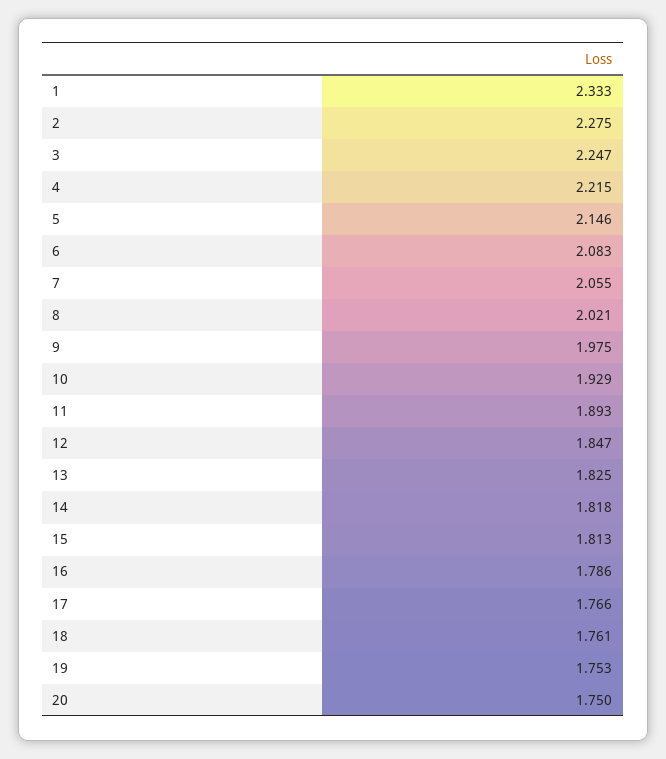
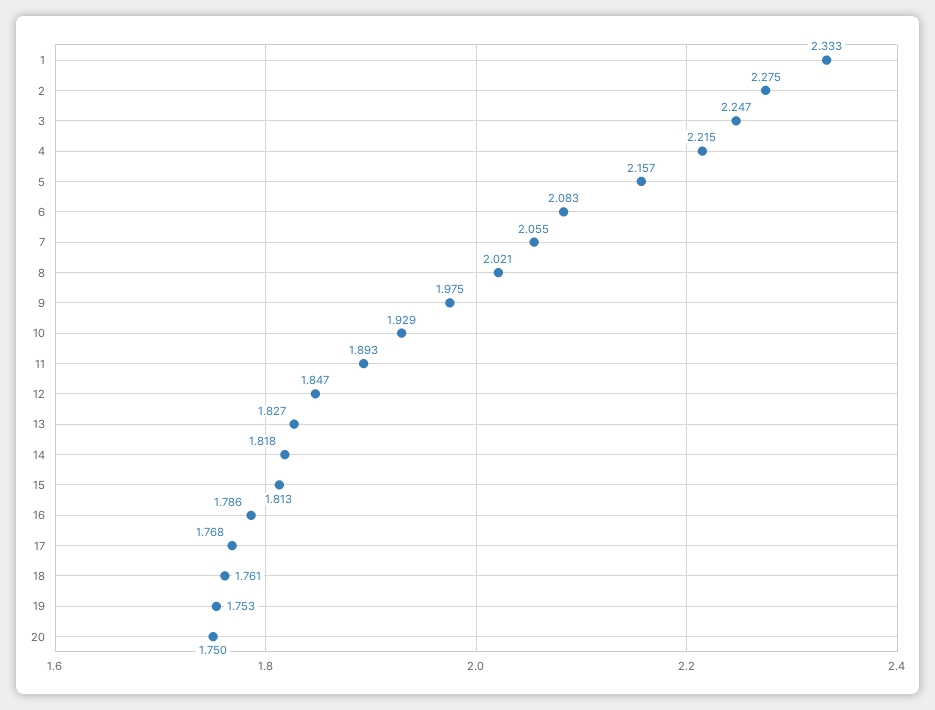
  {
    "1": 2.333,
    "2": 2.275,
    "3": 2.247,
    "4": 2.215,
-   "5": 2.146,
+   "5": 2.157,
    "6": 2.083,
    "7": 2.055,
    "8": 2.021,
    "9": 1.975,
    "10": 1.929,
    "11": 1.893,
    "12": 1.847,
-   "13": 1.825,
+   "13": 1.827,
    "14": 1.818,
    "15": 1.813,
    "16": 1.786,
-   "17": 1.766,
+   "17": 1.768,
    "18": 1.761,
    "19": 1.753,
    "20": 1.75
  }

